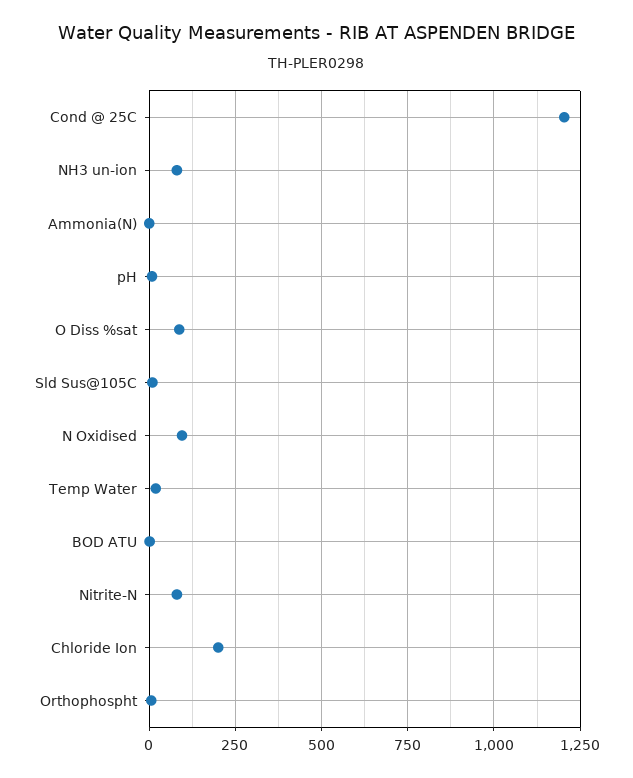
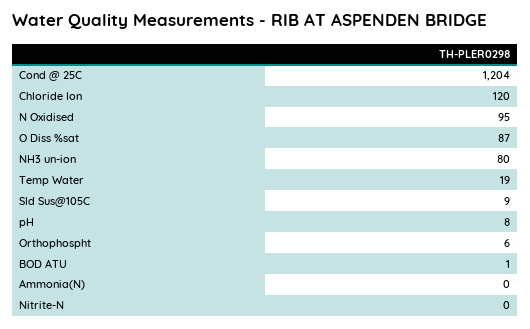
  {
    "Cond @ 25C": 1204,
    "NH3 un-ion": 80,
    "Ammonia(N)": 0,
    "pH": 8,
    "O Diss %sat": 87,
    "Sld Sus@105C": 9,
    "N Oxidised": 95,
    "Temp Water": 19,
    "BOD ATU": 1,
-   "Nitrite-N": 75,
+   "Nitrite-N": 0,
-   "Chloride Ion": 200,
+   "Chloride Ion": 120,
    "Orthophospht": 6
  }

